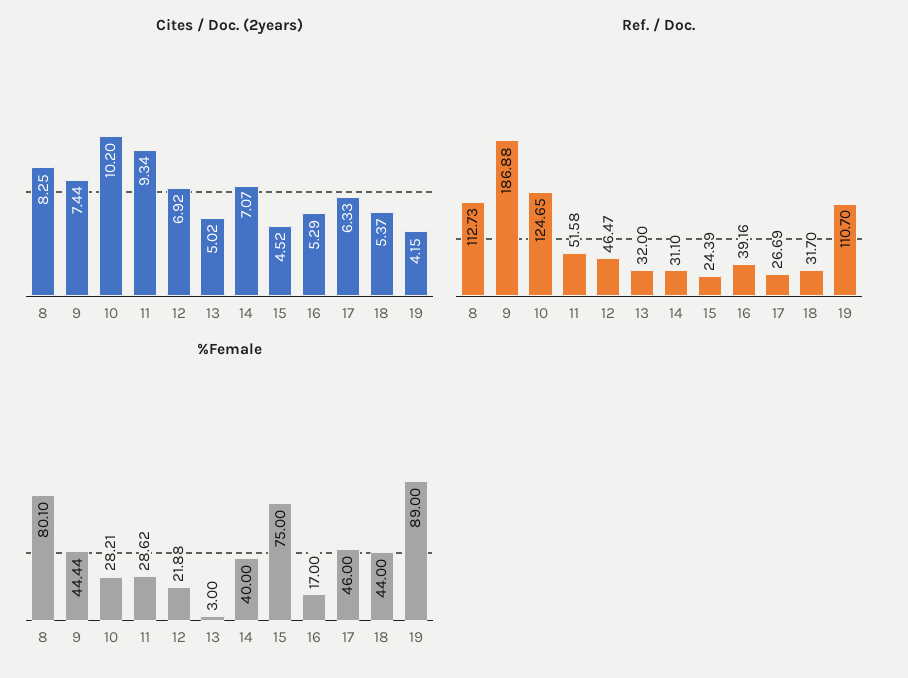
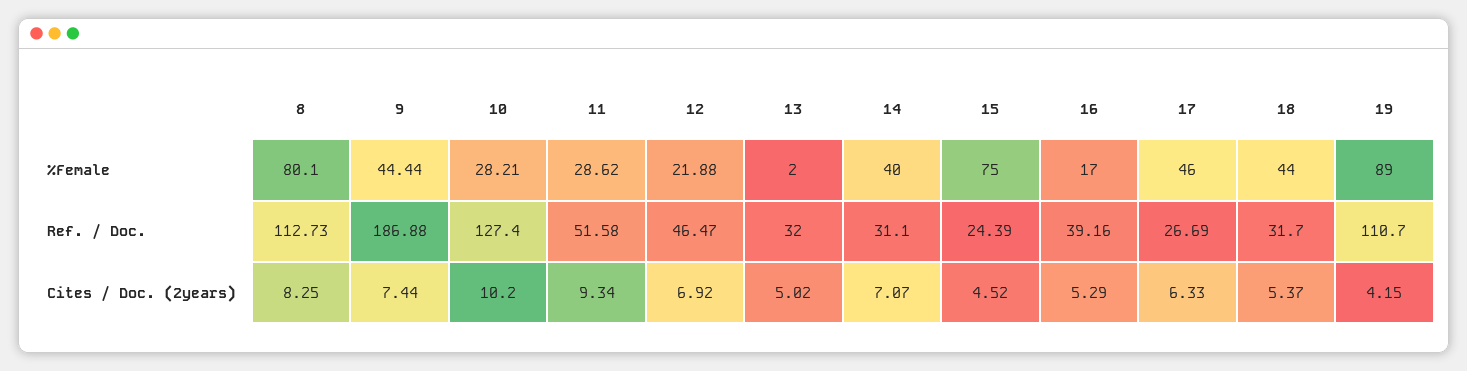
  {
    "Cites / Doc. (2years)": {
      "8": 8.25,
      "9": 7.44,
      "10": 10.2,
      "11": 9.34,
      "12": 6.92,
      "13": 5.02,
      "14": 7.07,
      "15": 4.52,
      "16": 5.29,
      "17": 6.33,
      "18": 5.37,
      "19": 4.15
    },
    "Ref. / Doc.": {
      "8": 112.73,
      "9": 186.88,
-     "10": 124.65,
+     "10": 127.4,
      "11": 51.58,
      "12": 46.47,
      "13": 32,
      "14": 31.1,
      "15": 24.39,
      "16": 39.16,
      "17": 26.69,
      "18": 31.7,
      "19": 110.7
    },
    "%Female": {
      "8": 80.1,
      "9": 44.44,
      "10": 28.21,
      "11": 28.62,
      "12": 21.88,
-     "13": 3,
+     "13": 2,
      "14": 40,
      "15": 75,
      "16": 17,
      "17": 46,
      "18": 44,
      "19": 89
    }
  }

